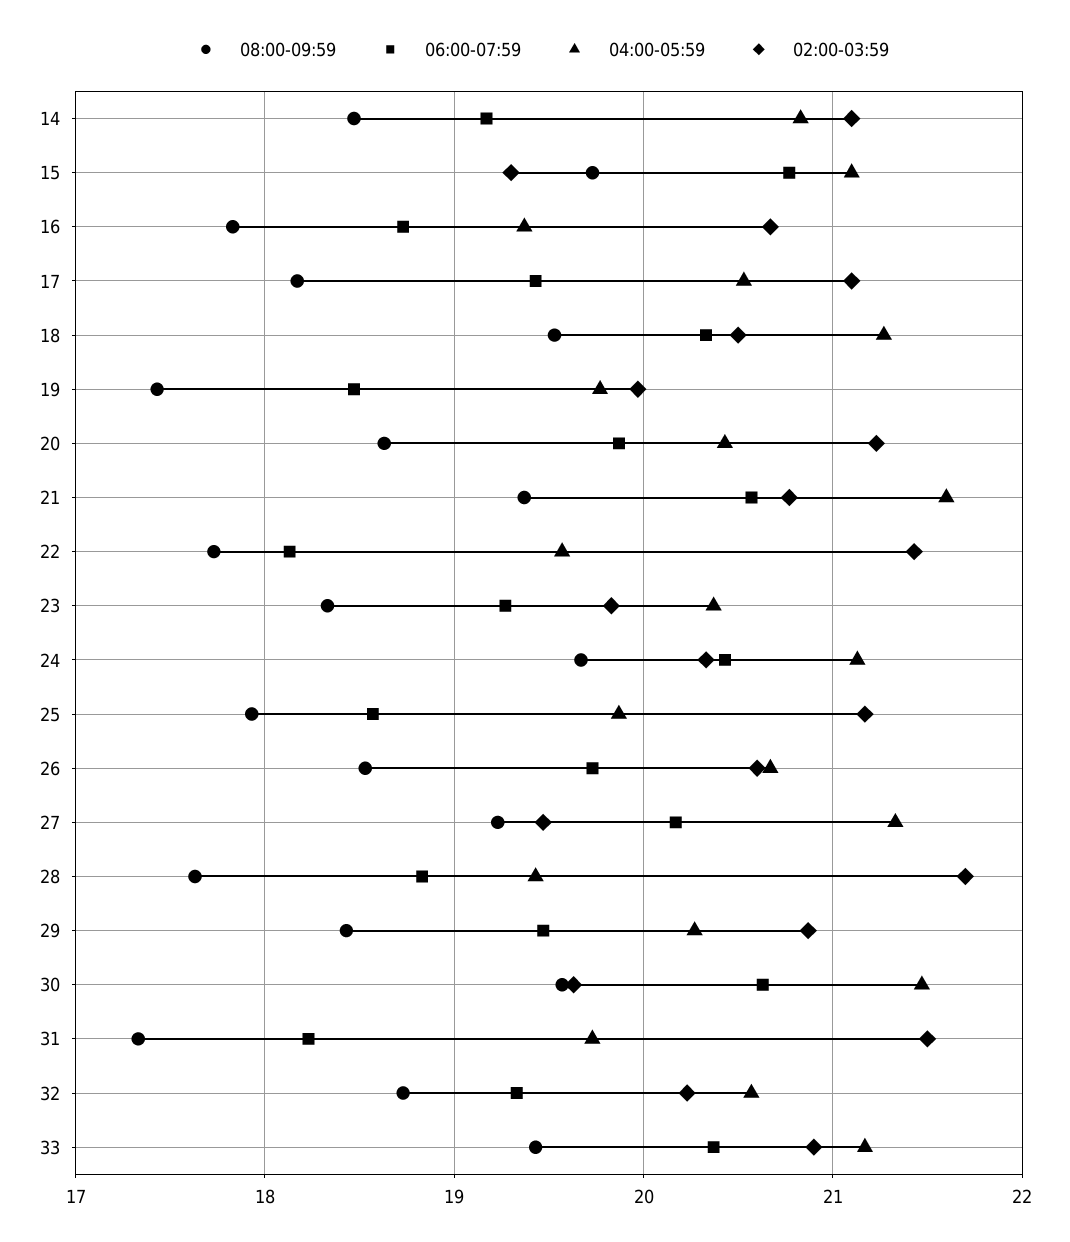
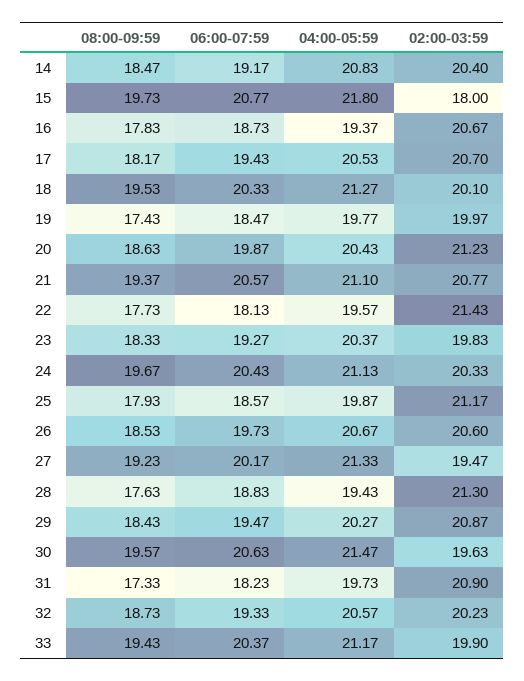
  {
    "08:00-09:59": {
      "14": 18.47,
      "15": 19.73,
      "16": 17.83,
      "17": 18.17,
      "18": 19.53,
      "19": 17.43,
      "20": 18.63,
      "21": 19.37,
      "22": 17.73,
      "23": 18.33,
      "24": 19.67,
      "25": 17.93,
      "26": 18.53,
      "27": 19.23,
      "28": 17.63,
      "29": 18.43,
      "30": 19.57,
      "31": 17.33,
      "32": 18.73,
      "33": 19.43
    },
    "06:00-07:59": {
      "14": 19.17,
      "15": 20.77,
      "16": 18.73,
      "17": 19.43,
      "18": 20.33,
      "19": 18.47,
      "20": 19.87,
      "21": 20.57,
      "22": 18.13,
      "23": 19.27,
      "24": 20.43,
      "25": 18.57,
      "26": 19.73,
      "27": 20.17,
      "28": 18.83,
      "29": 19.47,
      "30": 20.63,
      "31": 18.23,
      "32": 19.33,
      "33": 20.37
    },
    "04:00-05:59": {
      "14": 20.83,
-     "15": 21.1,
+     "15": 21.8,
      "16": 19.37,
      "17": 20.53,
      "18": 21.27,
      "19": 19.77,
      "20": 20.43,
-     "21": 21.6,
+     "21": 21.1,
      "22": 19.57,
      "23": 20.37,
      "24": 21.13,
      "25": 19.87,
      "26": 20.67,
      "27": 21.33,
      "28": 19.43,
      "29": 20.27,
      "30": 21.47,
      "31": 19.73,
      "32": 20.57,
      "33": 21.17
    },
    "02:00-03:59": {
-     "14": 21.1,
+     "14": 20.4,
-     "15": 19.3,
+     "15": 18,
      "16": 20.67,
-     "17": 21.1,
+     "17": 20.7,
-     "18": 20.5,
+     "18": 20.1,
      "19": 19.97,
      "20": 21.23,
      "21": 20.77,
      "22": 21.43,
      "23": 19.83,
      "24": 20.33,
      "25": 21.17,
      "26": 20.6,
      "27": 19.47,
-     "28": 21.7,
+     "28": 21.3,
      "29": 20.87,
      "30": 19.63,
-     "31": 21.5,
+     "31": 20.9,
      "32": 20.23,
-     "33": 20.9
+     "33": 19.9
    }
  }

